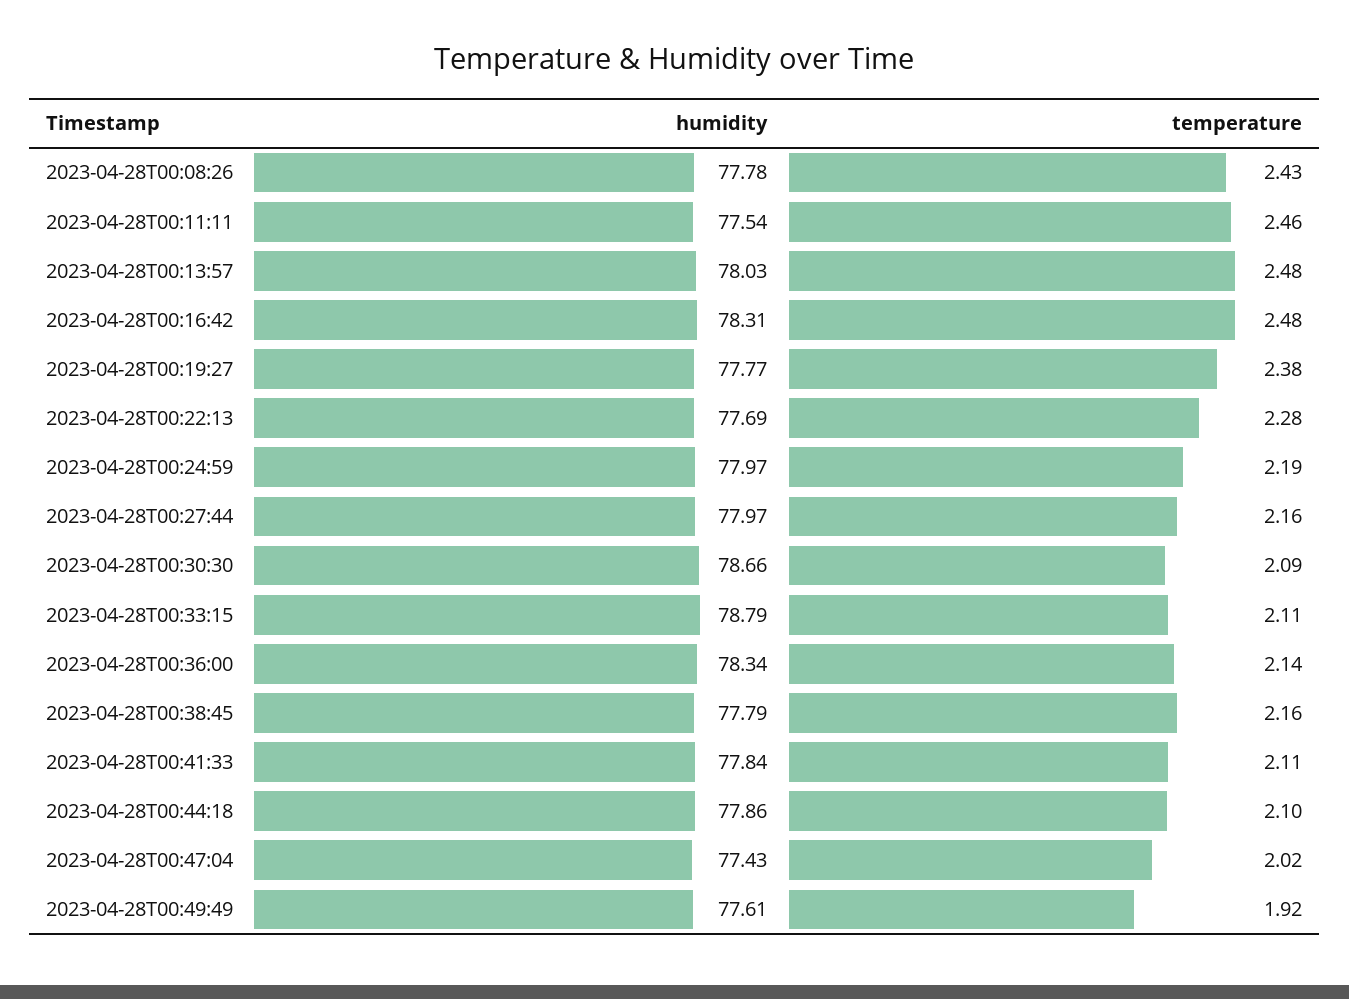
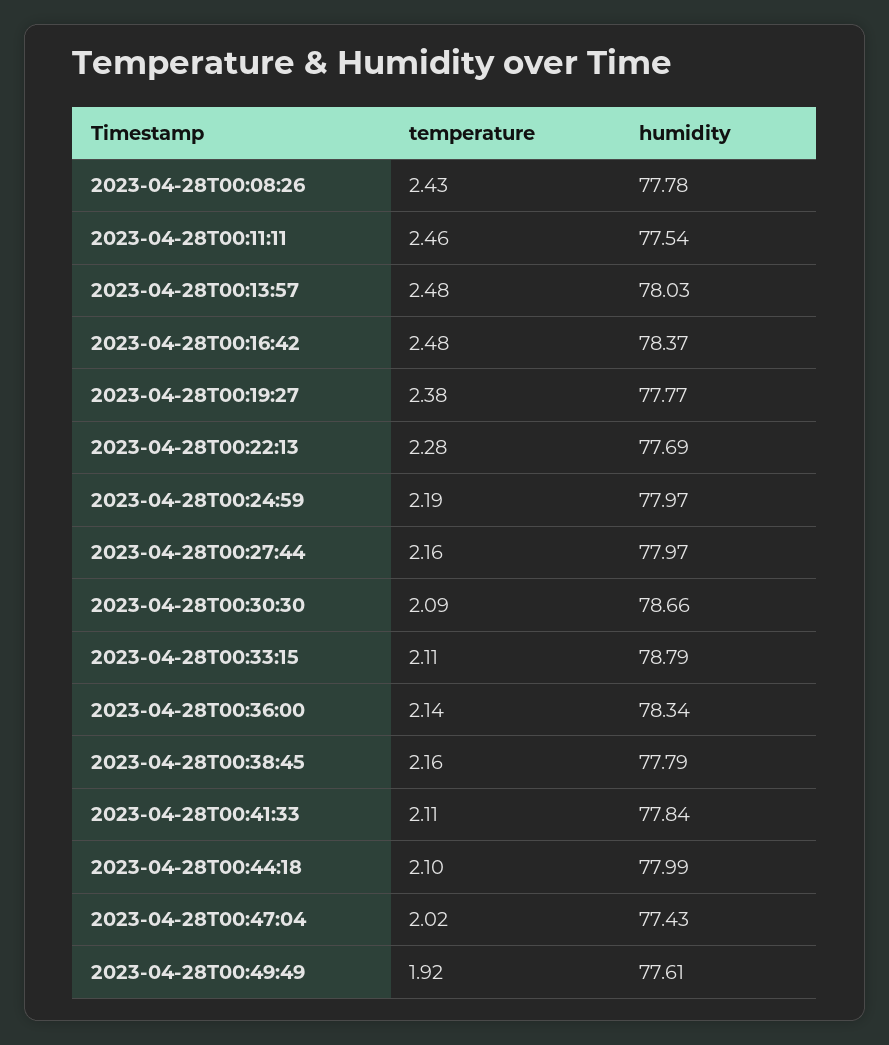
  {
    "humidity": {
      "2023-04-28T00:08:26": 77.78,
      "2023-04-28T00:11:11": 77.54,
      "2023-04-28T00:13:57": 78.03,
-     "2023-04-28T00:16:42": 78.31,
+     "2023-04-28T00:16:42": 78.37,
      "2023-04-28T00:19:27": 77.77,
      "2023-04-28T00:22:13": 77.69,
      "2023-04-28T00:24:59": 77.97,
      "2023-04-28T00:27:44": 77.97,
      "2023-04-28T00:30:30": 78.66,
      "2023-04-28T00:33:15": 78.79,
      "2023-04-28T00:36:00": 78.34,
      "2023-04-28T00:38:45": 77.79,
      "2023-04-28T00:41:33": 77.84,
-     "2023-04-28T00:44:18": 77.86,
+     "2023-04-28T00:44:18": 77.99,
      "2023-04-28T00:47:04": 77.43,
      "2023-04-28T00:49:49": 77.61
    },
    "temperature": {
      "2023-04-28T00:08:26": 2.43,
      "2023-04-28T00:11:11": 2.46,
      "2023-04-28T00:13:57": 2.48,
      "2023-04-28T00:16:42": 2.48,
      "2023-04-28T00:19:27": 2.38,
      "2023-04-28T00:22:13": 2.28,
      "2023-04-28T00:24:59": 2.19,
      "2023-04-28T00:27:44": 2.16,
      "2023-04-28T00:30:30": 2.09,
      "2023-04-28T00:33:15": 2.11,
      "2023-04-28T00:36:00": 2.14,
      "2023-04-28T00:38:45": 2.16,
      "2023-04-28T00:41:33": 2.11,
      "2023-04-28T00:44:18": 2.1,
      "2023-04-28T00:47:04": 2.02,
      "2023-04-28T00:49:49": 1.92
    }
  }

